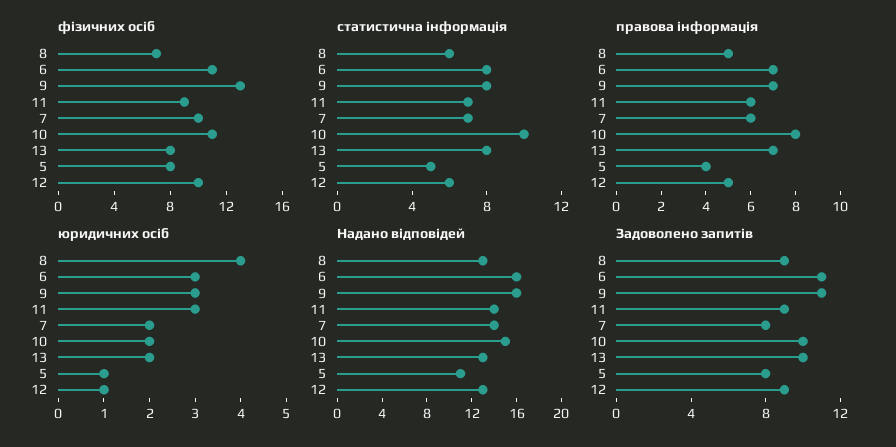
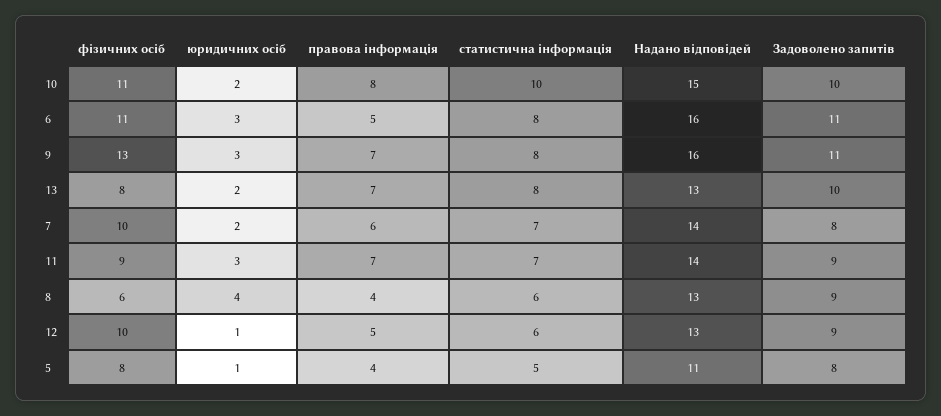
  {
    "фізичних осіб": {
-     "8": 7,
+     "8": 6,
      "6": 11,
      "9": 13,
      "11": 9,
      "7": 10,
      "10": 11,
      "13": 8,
      "5": 8,
      "12": 10
    },
    "статистична інформація": {
      "8": 6,
      "6": 8,
      "9": 8,
      "11": 7,
      "7": 7,
      "10": 10,
      "13": 8,
      "5": 5,
      "12": 6
    },
    "правова інформація": {
-     "8": 5,
+     "8": 4,
-     "6": 7,
+     "6": 5,
      "9": 7,
-     "11": 6,
+     "11": 7,
      "7": 6,
      "10": 8,
      "13": 7,
      "5": 4,
      "12": 5
    },
    "юридичних осіб": {
      "8": 4,
      "6": 3,
      "9": 3,
      "11": 3,
      "7": 2,
      "10": 2,
      "13": 2,
      "5": 1,
      "12": 1
    },
    "Надано відповідей": {
      "8": 13,
      "6": 16,
      "9": 16,
      "11": 14,
      "7": 14,
      "10": 15,
      "13": 13,
      "5": 11,
      "12": 13
    },
    "Задоволено запитів": {
      "8": 9,
      "6": 11,
      "9": 11,
      "11": 9,
      "7": 8,
      "10": 10,
      "13": 10,
      "5": 8,
      "12": 9
    }
  }

